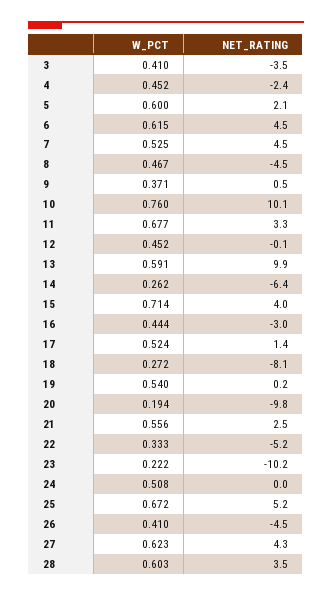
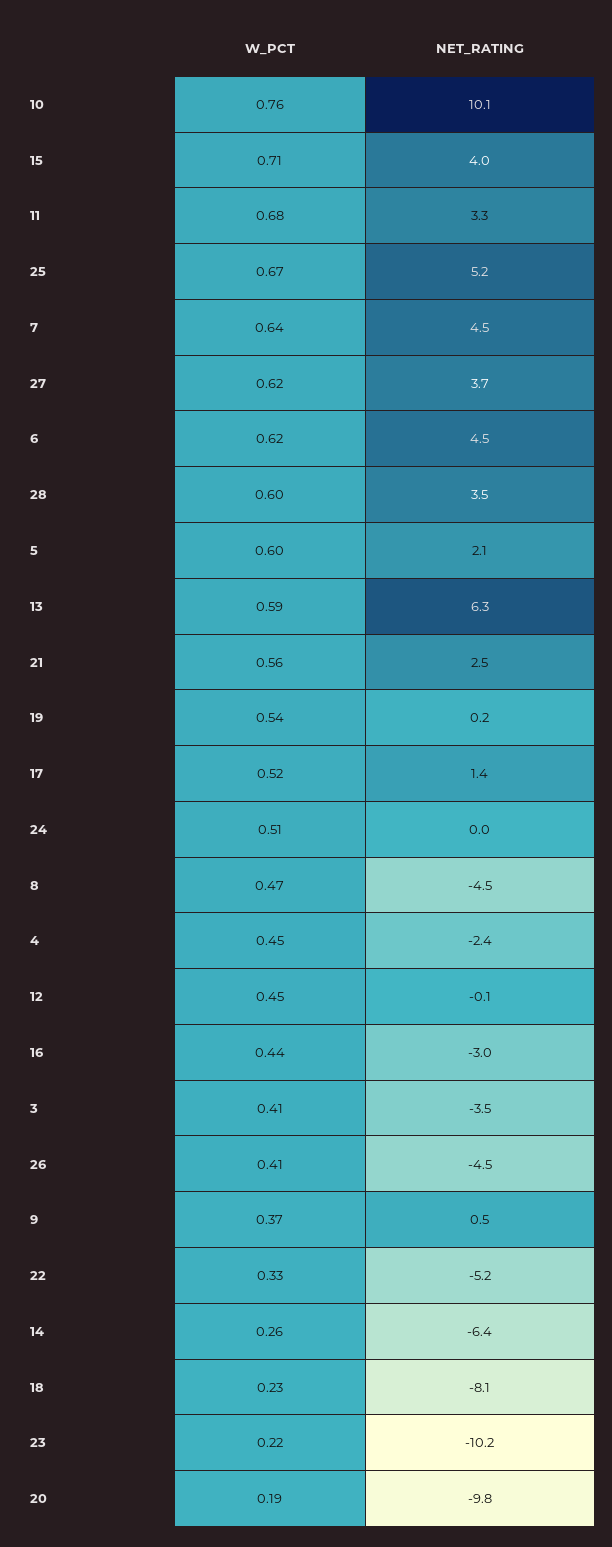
  {
    "W_PCT": {
      "3": 0.41,
      "4": 0.452,
      "5": 0.6,
      "6": 0.615,
-     "7": 0.525,
+     "7": 0.64,
      "8": 0.467,
      "9": 0.371,
      "10": 0.76,
      "11": 0.677,
      "12": 0.452,
      "13": 0.591,
      "14": 0.262,
      "15": 0.714,
      "16": 0.444,
      "17": 0.524,
-     "18": 0.272,
+     "18": 0.23,
      "19": 0.54,
      "20": 0.194,
      "21": 0.556,
      "22": 0.333,
      "23": 0.222,
      "24": 0.508,
      "25": 0.672,
      "26": 0.41,
      "27": 0.623,
      "28": 0.603
    },
    "NET_RATING": {
      "3": -3.5,
      "4": -2.4,
      "5": 2.1,
      "6": 4.5,
      "7": 4.5,
      "8": -4.5,
      "9": 0.5,
      "10": 10.1,
      "11": 3.3,
      "12": -0.1,
-     "13": 9.9,
+     "13": 6.3,
      "14": -6.4,
      "15": 4,
      "16": -3,
      "17": 1.4,
      "18": -8.1,
      "19": 0.2,
      "20": -9.8,
      "21": 2.5,
      "22": -5.2,
      "23": -10.2,
      "24": 0,
      "25": 5.2,
      "26": -4.5,
-     "27": 4.3,
+     "27": 3.7,
      "28": 3.5
    }
  }

